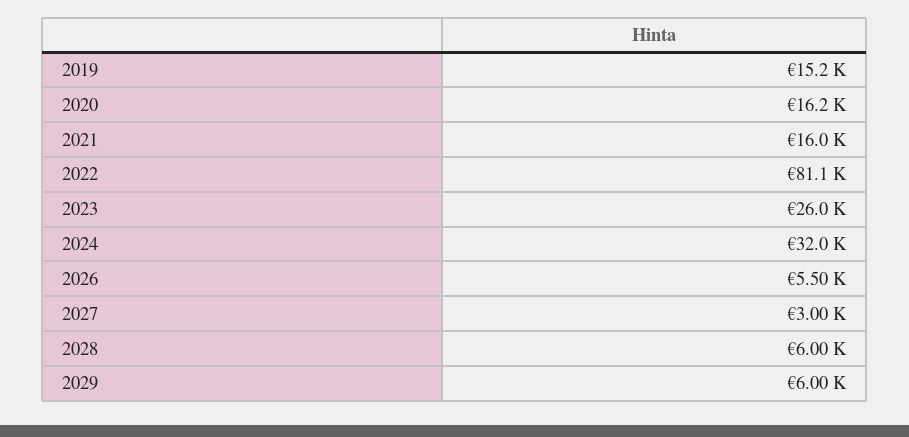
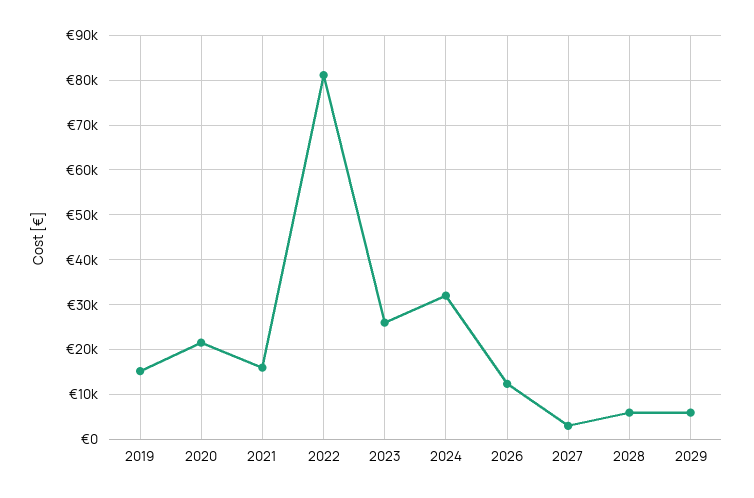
  {
    "2019": 15200,
-   "2020": 16200,
+   "2020": 22000,
    "2021": 16000,
    "2022": 81100,
    "2023": 26000,
    "2024": 32000,
-   "2026": 5500,
+   "2026": 12000,
    "2027": 3000,
    "2028": 6000,
    "2029": 6000
  }

